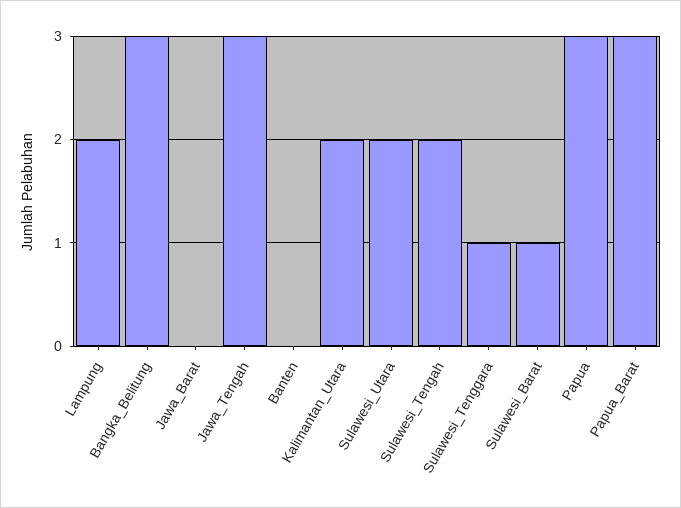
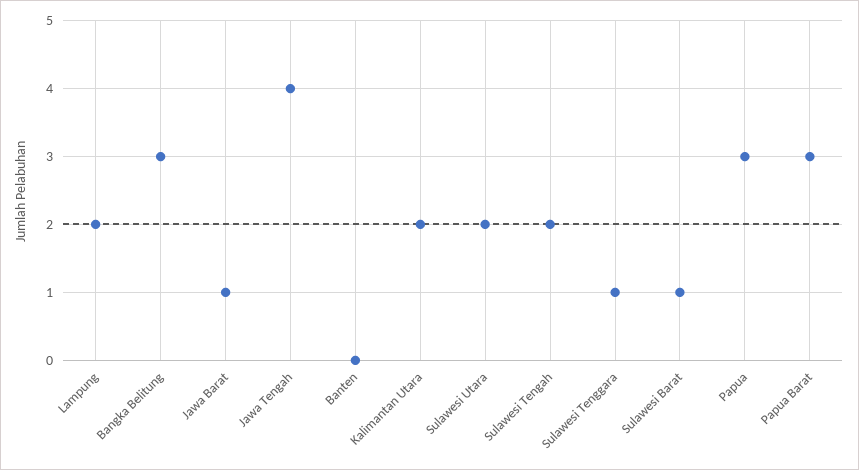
  {
    "Lampung": 2,
    "Bangka_Belitung": 3,
-   "Jawa_Barat": 0,
+   "Jawa_Barat": 1,
-   "Jawa_Tengah": 3,
+   "Jawa_Tengah": 4,
    "Banten": 0,
    "Kalimantan_Utara": 2,
    "Sulawesi_Utara": 2,
    "Sulawesi_Tengah": 2,
    "Sulawesi_Tenggara": 1,
    "Sulawesi_Barat": 1,
    "Papua": 3,
    "Papua_Barat": 3
  }

